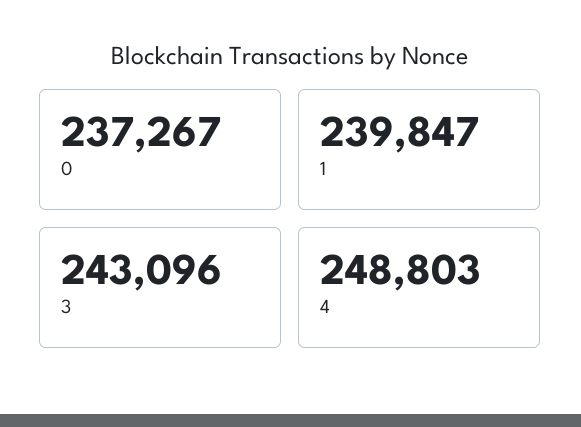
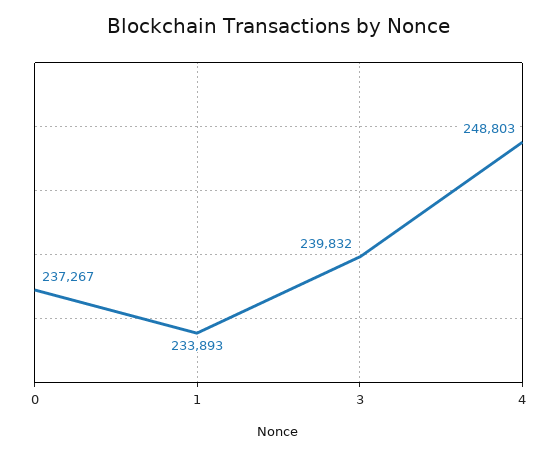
  {
    "0": 237267,
-   "1": 239847,
+   "1": 233893,
-   "3": 243096,
+   "3": 239832,
    "4": 248803
  }

